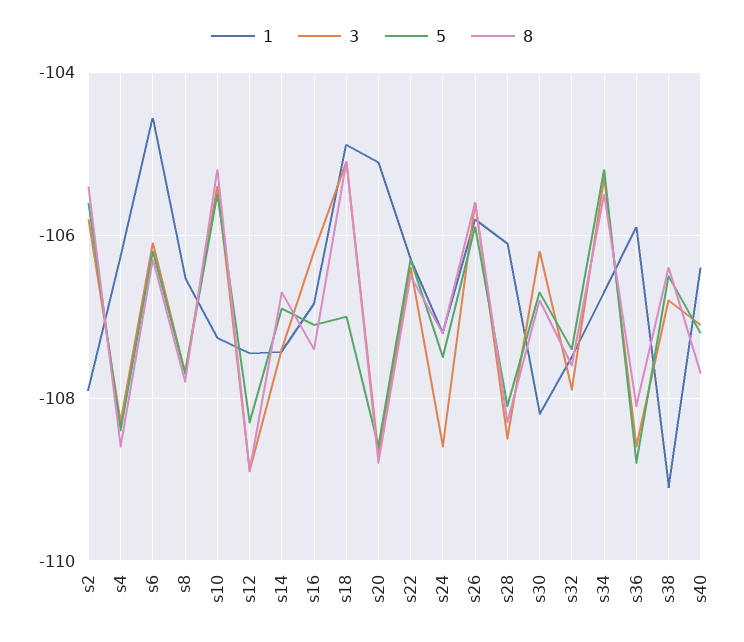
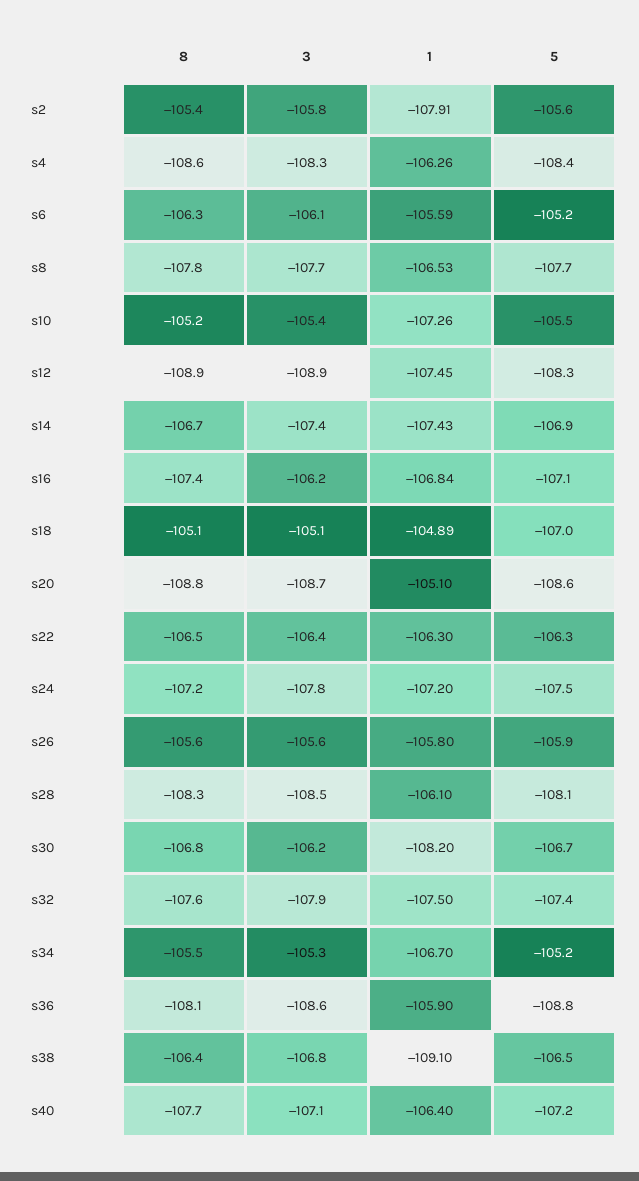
  {
    "1": {
      "s2": -107.91,
      "s4": -106.26,
-     "s6": -104.6,
+     "s6": -105.59,
      "s8": -106.53,
      "s10": -107.26,
      "s12": -107.45,
      "s14": -107.43,
      "s16": -106.84,
      "s18": -104.89,
      "s20": -105.1,
      "s22": -106.3,
      "s24": -107.2,
      "s26": -105.8,
      "s28": -106.1,
      "s30": -108.2,
      "s32": -107.5,
      "s34": -106.7,
      "s36": -105.9,
      "s38": -109.1,
      "s40": -106.4
    },
    "3": {
      "s2": -105.8,
      "s4": -108.3,
      "s6": -106.1,
      "s8": -107.7,
      "s10": -105.4,
      "s12": -108.9,
      "s14": -107.4,
      "s16": -106.2,
      "s18": -105.1,
      "s20": -108.7,
      "s22": -106.4,
-     "s24": -108.6,
+     "s24": -107.8,
      "s26": -105.6,
      "s28": -108.5,
      "s30": -106.2,
      "s32": -107.9,
      "s34": -105.3,
      "s36": -108.6,
      "s38": -106.8,
      "s40": -107.1
    },
    "5": {
      "s2": -105.6,
      "s4": -108.4,
-     "s6": -106.2,
+     "s6": -105.2,
      "s8": -107.7,
      "s10": -105.5,
      "s12": -108.3,
      "s14": -106.9,
      "s16": -107.1,
      "s18": -107,
      "s20": -108.6,
      "s22": -106.3,
      "s24": -107.5,
      "s26": -105.9,
      "s28": -108.1,
      "s30": -106.7,
      "s32": -107.4,
      "s34": -105.2,
      "s36": -108.8,
      "s38": -106.5,
      "s40": -107.2
    },
    "8": {
      "s2": -105.4,
      "s4": -108.6,
      "s6": -106.3,
      "s8": -107.8,
      "s10": -105.2,
      "s12": -108.9,
      "s14": -106.7,
      "s16": -107.4,
      "s18": -105.1,
      "s20": -108.8,
      "s22": -106.5,
      "s24": -107.2,
      "s26": -105.6,
      "s28": -108.3,
      "s30": -106.8,
      "s32": -107.6,
      "s34": -105.5,
      "s36": -108.1,
      "s38": -106.4,
      "s40": -107.7
    }
  }

